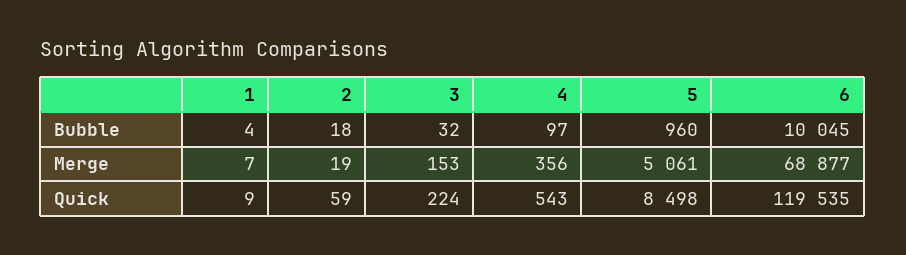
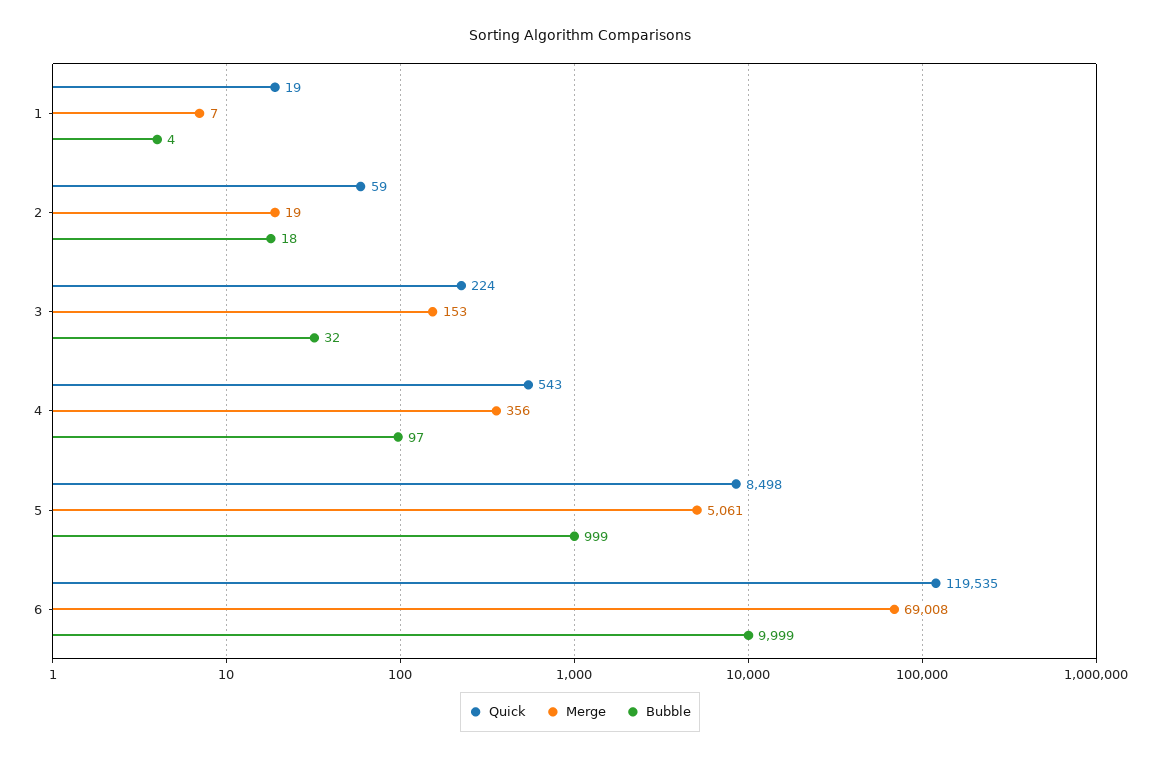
  {
    "Bubble": {
      "1": 4,
      "2": 18,
      "3": 32,
      "4": 97,
-     "5": 960,
+     "5": 999,
-     "6": 10045
+     "6": 9999
    },
    "Merge": {
      "1": 7,
      "2": 19,
      "3": 153,
      "4": 356,
      "5": 5061,
-     "6": 68877
+     "6": 69008
    },
    "Quick": {
-     "1": 9,
+     "1": 19,
      "2": 59,
      "3": 224,
      "4": 543,
      "5": 8498,
      "6": 119535
    }
  }

